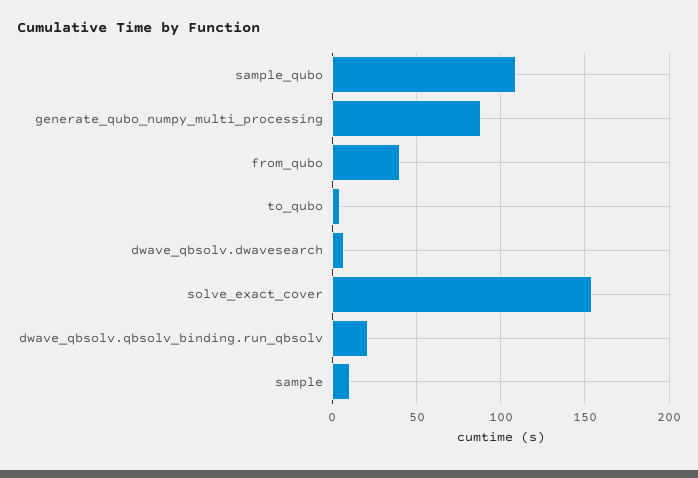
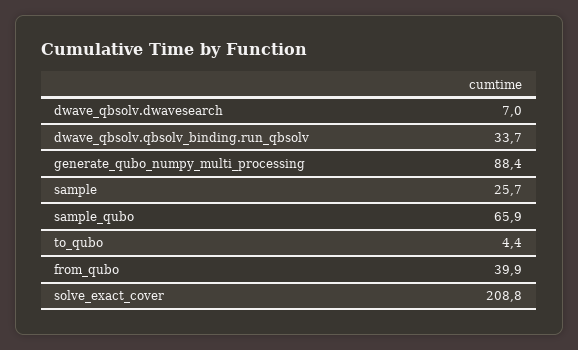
  {
-   "sample_qubo": 110,
+   "sample_qubo": 65.9,
    "generate_qubo_numpy_multi_processing": 88.4,
    "from_qubo": 39.9,
    "to_qubo": 4.4,
    "dwave_qbsolv.dwavesearch": 7,
-   "solve_exact_cover": 155,
+   "solve_exact_cover": 208.8,
-   "dwave_qbsolv.qbsolv_binding.run_qbsolv": 20,
+   "dwave_qbsolv.qbsolv_binding.run_qbsolv": 33.7,
-   "sample": 10
+   "sample": 25.7
  }

